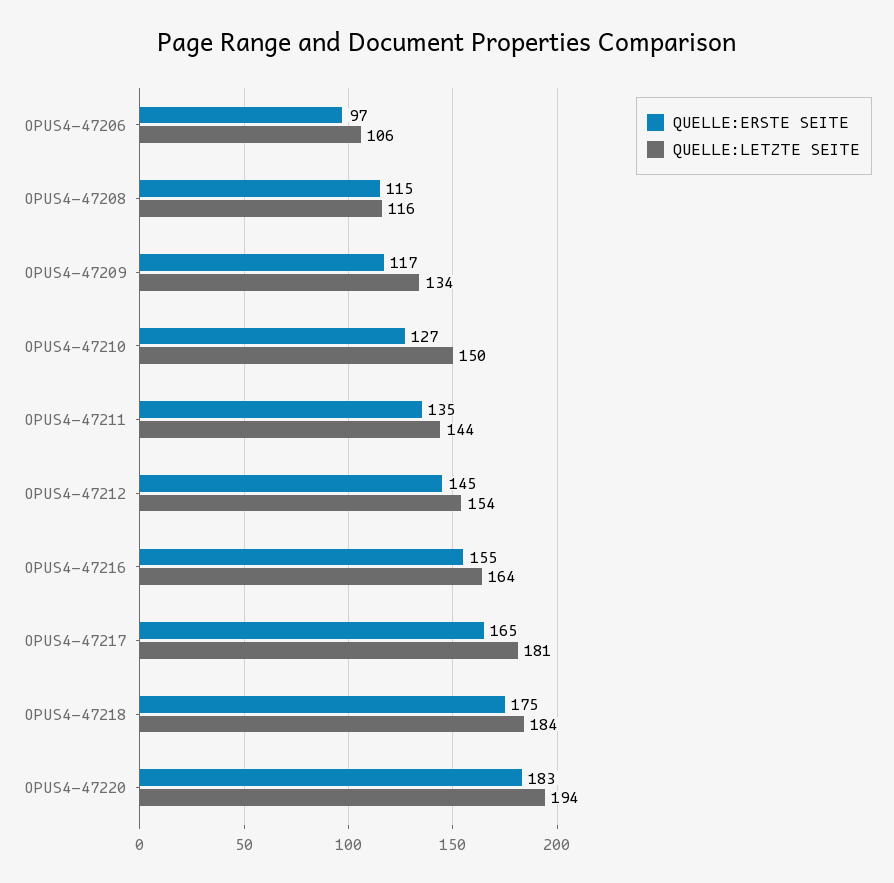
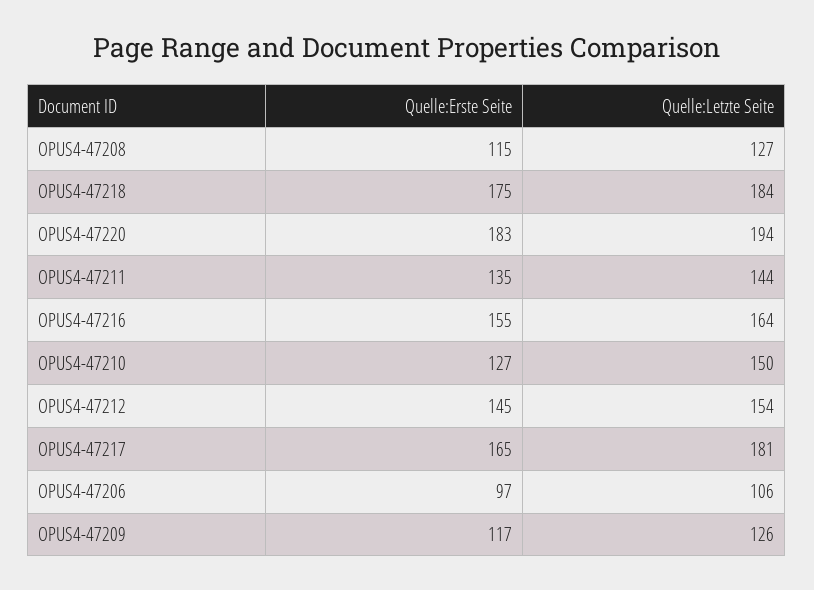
  {
    "QUELLE:ERSTE SEITE": {
      "OPUS4-47206": 97,
      "OPUS4-47208": 115,
      "OPUS4-47209": 117,
      "OPUS4-47210": 127,
      "OPUS4-47211": 135,
      "OPUS4-47212": 145,
      "OPUS4-47216": 155,
      "OPUS4-47217": 165,
      "OPUS4-47218": 175,
      "OPUS4-47220": 183
    },
    "QUELLE:LETZTE SEITE": {
      "OPUS4-47206": 106,
-     "OPUS4-47208": 116,
+     "OPUS4-47208": 127,
-     "OPUS4-47209": 134,
+     "OPUS4-47209": 126,
      "OPUS4-47210": 150,
      "OPUS4-47211": 144,
      "OPUS4-47212": 154,
      "OPUS4-47216": 164,
      "OPUS4-47217": 181,
      "OPUS4-47218": 184,
      "OPUS4-47220": 194
    }
  }

